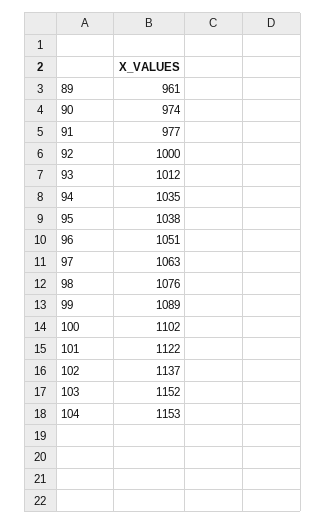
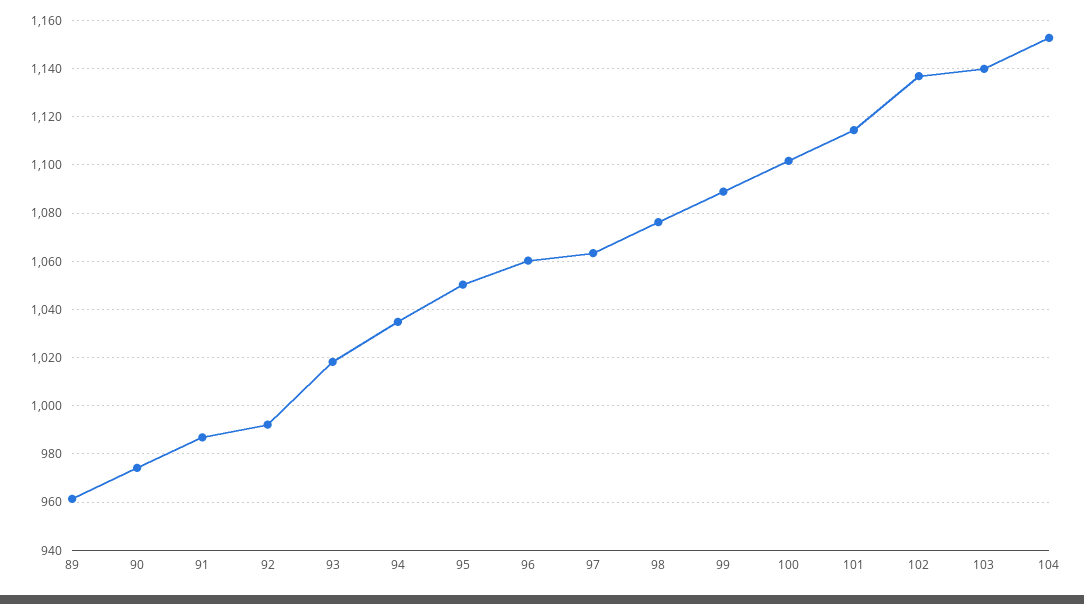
  {
    "89": 961,
    "90": 974,
-   "91": 977,
+   "91": 987.5,
-   "92": 1000,
+   "92": 992.5,
-   "93": 1012,
+   "93": 1017.5,
    "94": 1035,
-   "95": 1038,
+   "95": 1050,
-   "96": 1051,
+   "96": 1060,
    "97": 1063,
    "98": 1076,
    "99": 1089,
    "100": 1102,
-   "101": 1122,
+   "101": 1115,
    "102": 1137,
-   "103": 1152,
+   "103": 1140,
    "104": 1153
  }

